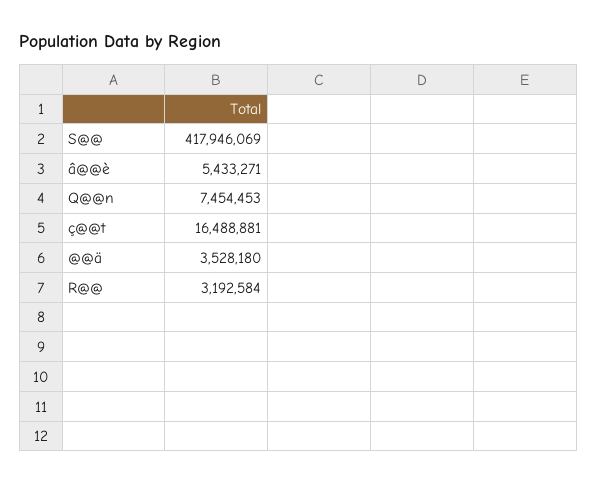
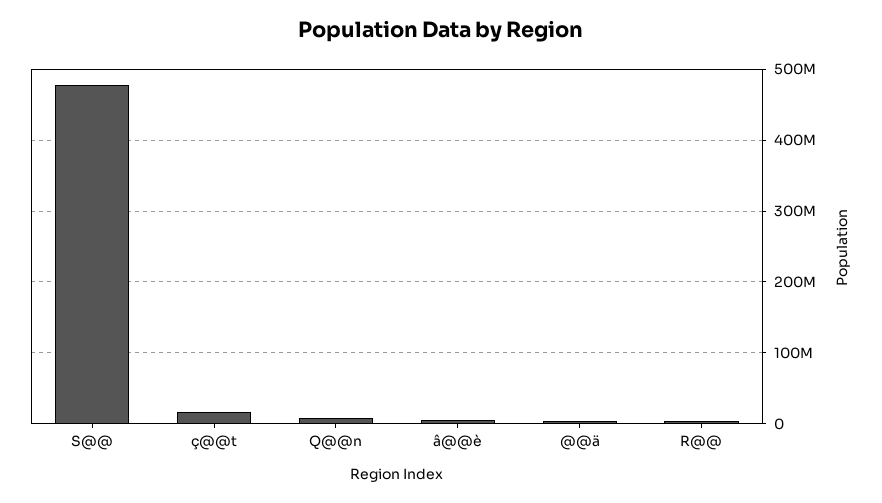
  {
-   "S@@": 417946069,
+   "S@@": 480000000,
    "â@@è": 5433271,
    "Q@@n": 7454453,
    "ç@@t": 16488881,
    "@@ä": 3528180,
    "R@@": 3192584
  }

